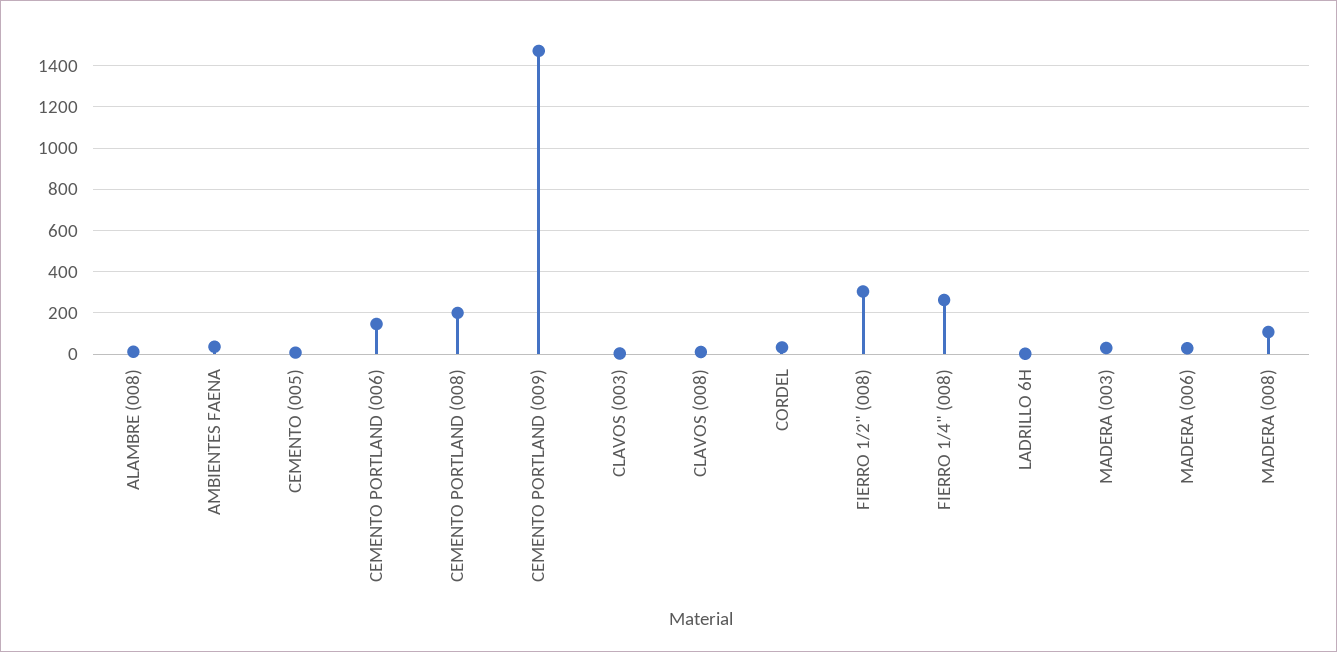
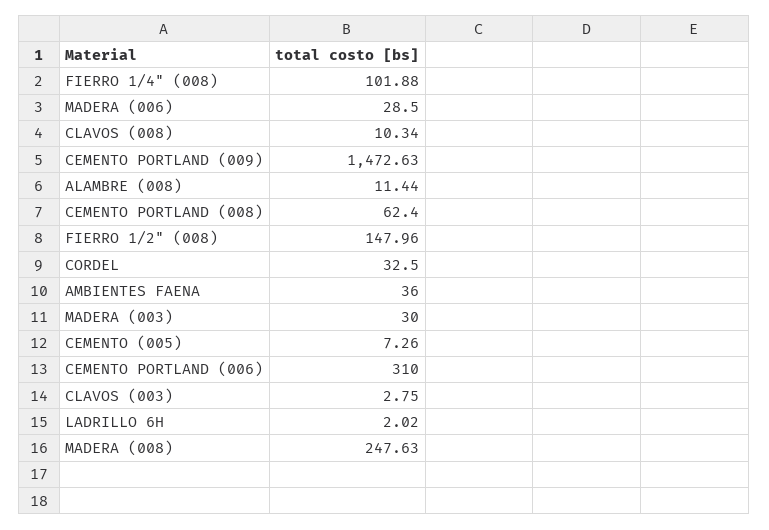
  {
    "ALAMBRE (008)": 11.44,
    "AMBIENTES FAENA": 36,
    "CEMENTO (005)": 7.26,
-   "CEMENTO PORTLAND (006)": 150,
+   "CEMENTO PORTLAND (006)": 310,
-   "CEMENTO PORTLAND (008)": 200,
+   "CEMENTO PORTLAND (008)": 62.4,
    "CEMENTO PORTLAND (009)": 1472.63,
    "CLAVOS (003)": 2.75,
    "CLAVOS (008)": 10.34,
    "CORDEL": 32.5,
-   "FIERRO 1/2\" (008)": 300,
+   "FIERRO 1/2\" (008)": 147.96,
-   "FIERRO 1/4\" (008)": 250,
+   "FIERRO 1/4\" (008)": 101.88,
    "LADRILLO 6H": 2.02,
    "MADERA (003)": 30,
    "MADERA (006)": 28.5,
-   "MADERA (008)": 100
+   "MADERA (008)": 247.63
  }

